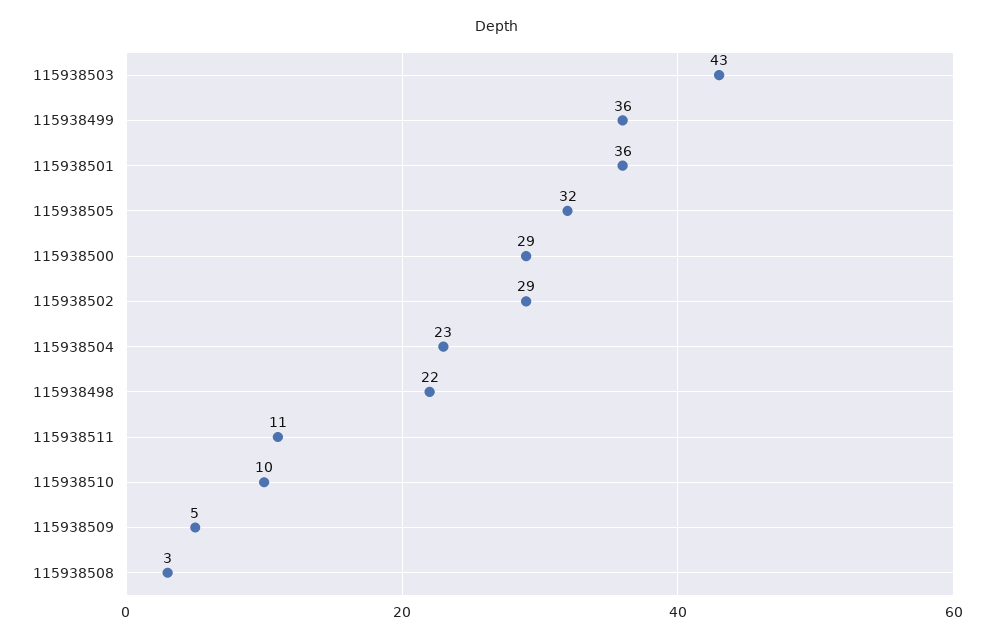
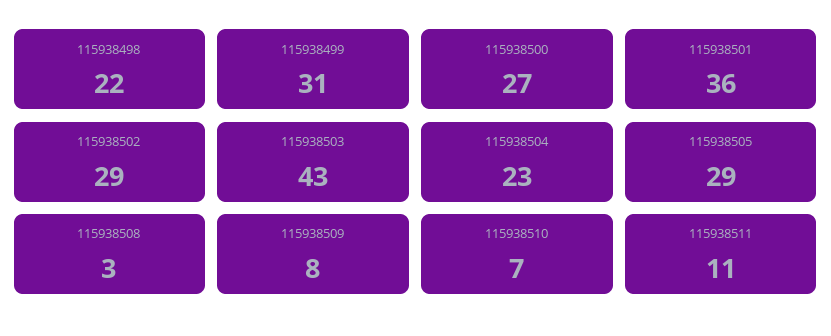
  {
    "115938503": 43,
-   "115938499": 36,
+   "115938499": 31,
    "115938501": 36,
-   "115938505": 32,
+   "115938505": 29,
-   "115938500": 29,
+   "115938500": 27,
    "115938502": 29,
    "115938504": 23,
    "115938498": 22,
    "115938511": 11,
-   "115938510": 10,
+   "115938510": 7,
-   "115938509": 5,
+   "115938509": 8,
    "115938508": 3
  }

